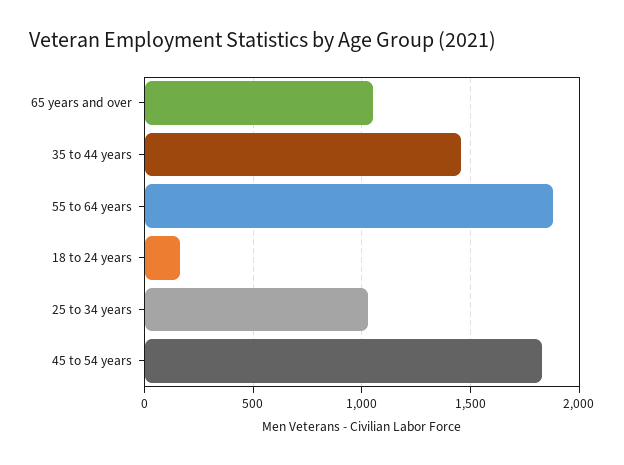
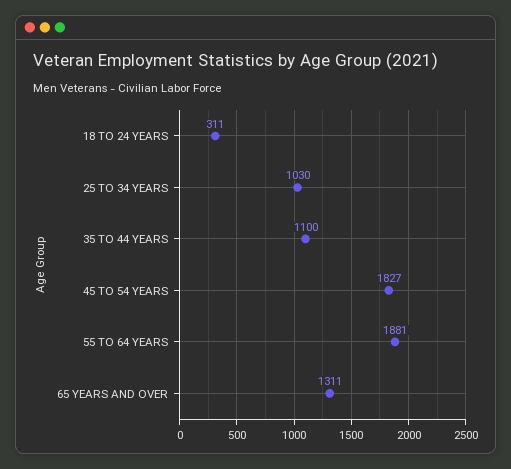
  {
-   "65 years and over": 1050,
+   "65 years and over": 1311,
-   "35 to 44 years": 1450,
+   "35 to 44 years": 1100,
    "55 to 64 years": 1881,
-   "18 to 24 years": 150,
+   "18 to 24 years": 311,
    "25 to 34 years": 1030,
    "45 to 54 years": 1827
  }

